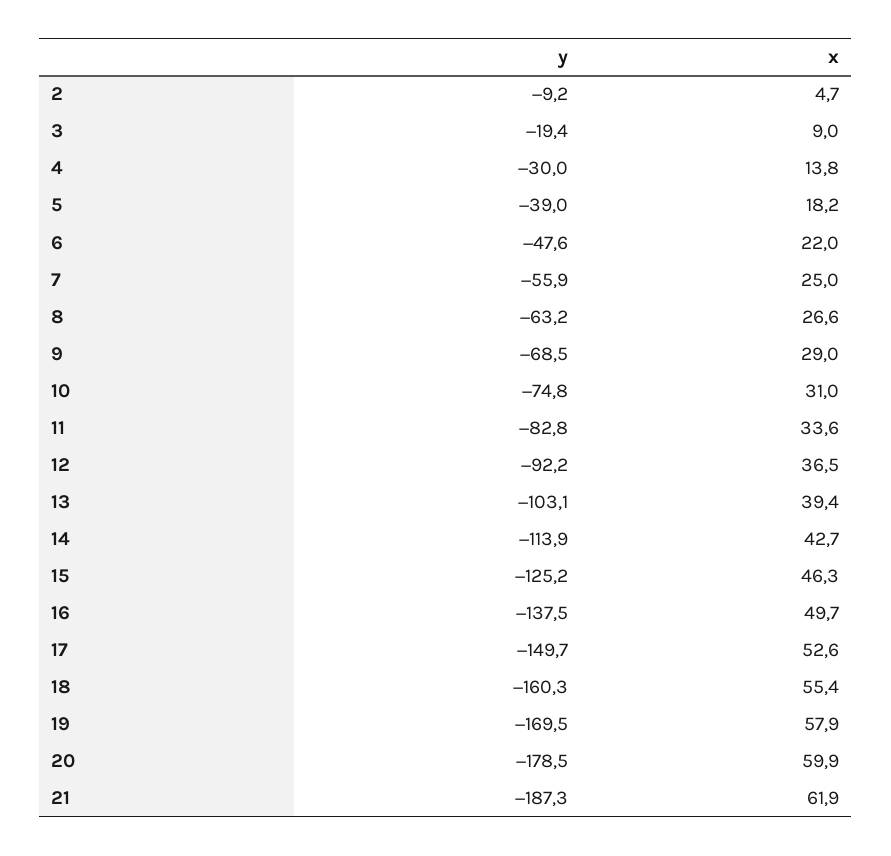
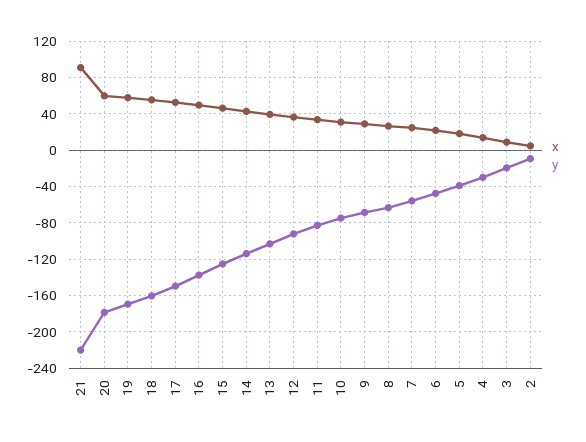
  {
    "y": {
      "2": -9.2,
      "3": -19.4,
      "4": -30,
      "5": -39,
      "6": -47.6,
      "7": -55.9,
      "8": -63.2,
      "9": -68.5,
      "10": -74.8,
      "11": -82.8,
      "12": -92.2,
      "13": -103.1,
      "14": -113.9,
      "15": -125.2,
      "16": -137.5,
      "17": -149.7,
      "18": -160.3,
      "19": -169.5,
      "20": -178.5,
-     "21": -187.3
+     "21": -220
    },
    "x": {
      "2": 4.7,
      "3": 9,
      "4": 13.8,
      "5": 18.2,
      "6": 22,
      "7": 25,
      "8": 26.6,
      "9": 29,
      "10": 31,
      "11": 33.6,
      "12": 36.5,
      "13": 39.4,
      "14": 42.7,
      "15": 46.3,
      "16": 49.7,
      "17": 52.6,
      "18": 55.4,
      "19": 57.9,
      "20": 59.9,
-     "21": 61.9
+     "21": 90
    }
  }

